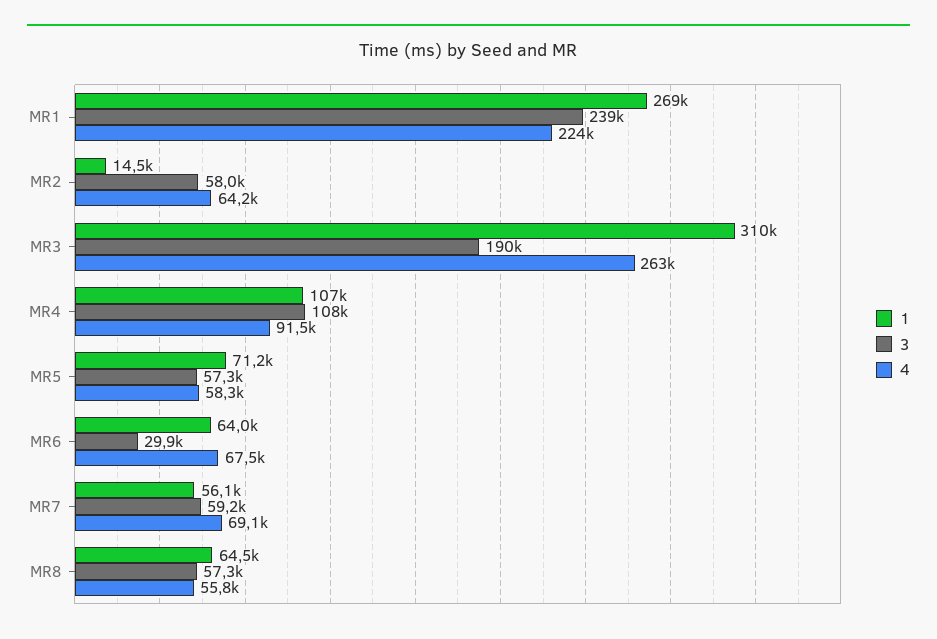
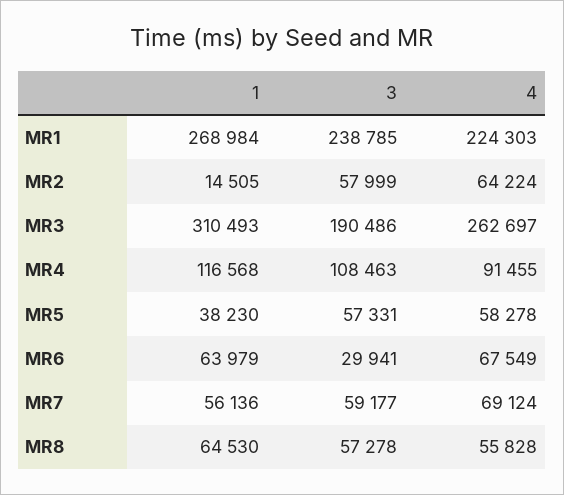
  {
    "1": {
      "MR1": 268984,
      "MR2": 14505,
      "MR3": 310493,
-     "MR4": 107000,
+     "MR4": 116568,
-     "MR5": 71200,
+     "MR5": 38230,
      "MR6": 63979,
      "MR7": 56136,
      "MR8": 64530
    },
    "3": {
      "MR1": 238785,
      "MR2": 57999,
      "MR3": 190486,
      "MR4": 108463,
      "MR5": 57331,
      "MR6": 29941,
      "MR7": 59177,
      "MR8": 57278
    },
    "4": {
      "MR1": 224303,
      "MR2": 64224,
      "MR3": 262697,
      "MR4": 91455,
      "MR5": 58278,
      "MR6": 67549,
      "MR7": 69124,
      "MR8": 55828
    }
  }

